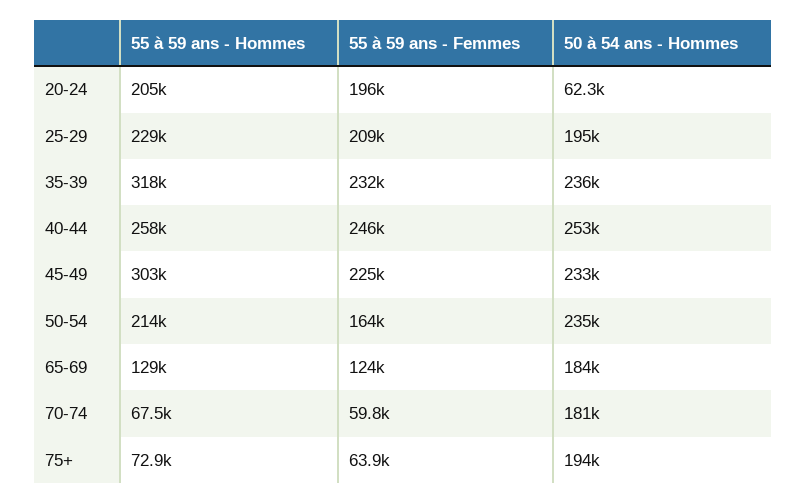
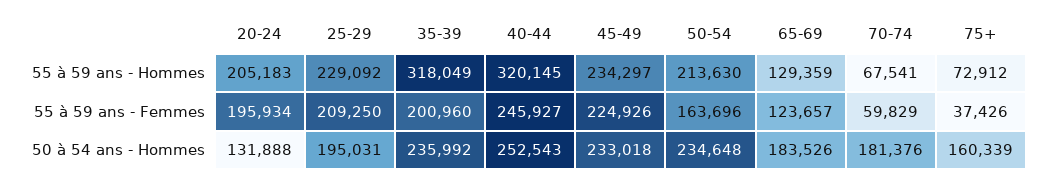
  {
    "55 à 59 ans - Hommes": {
      "20-24": 205183,
      "25-29": 229092,
      "35-39": 318049,
-     "40-44": 258000,
+     "40-44": 320145,
-     "45-49": 303000,
+     "45-49": 234297,
      "50-54": 213630,
      "65-69": 129359,
      "70-74": 67541,
      "75+": 72912
    },
    "55 à 59 ans - Femmes": {
      "20-24": 195934,
      "25-29": 209250,
-     "35-39": 232000,
+     "35-39": 200960,
      "40-44": 245927,
      "45-49": 224926,
      "50-54": 163696,
      "65-69": 123657,
      "70-74": 59829,
-     "75+": 63900
+     "75+": 37426
    },
    "50 à 54 ans - Hommes": {
-     "20-24": 62300,
+     "20-24": 131888,
      "25-29": 195031,
      "35-39": 235992,
      "40-44": 252543,
      "45-49": 233018,
      "50-54": 234648,
      "65-69": 183526,
      "70-74": 181376,
-     "75+": 194000
+     "75+": 160339
    }
  }

